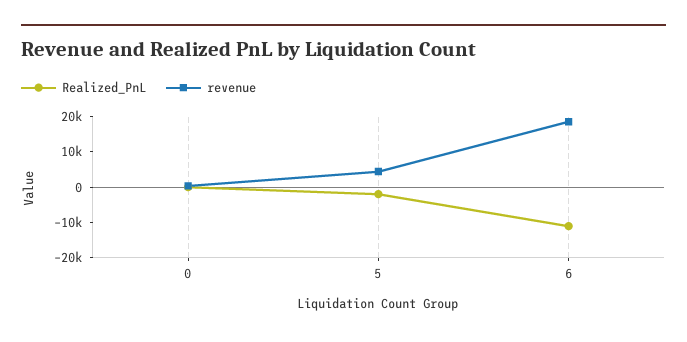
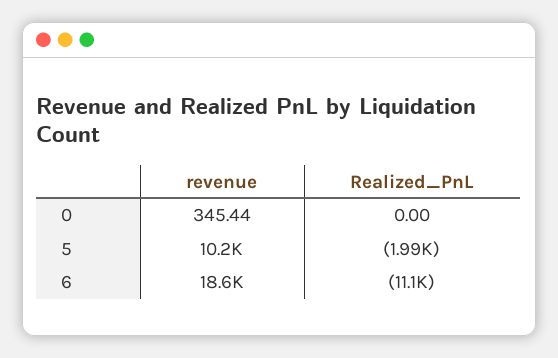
  {
    "Realized_PnL": {
      "0": 0,
      "5": -1990,
      "6": -11100
    },
    "revenue": {
      "0": 345.44,
-     "5": 5000,
+     "5": 10200,
      "6": 18600
    }
  }

